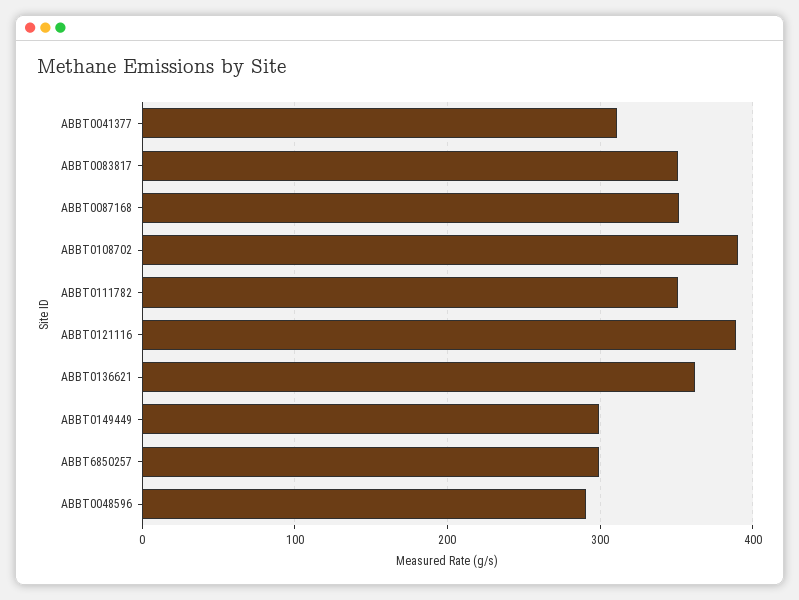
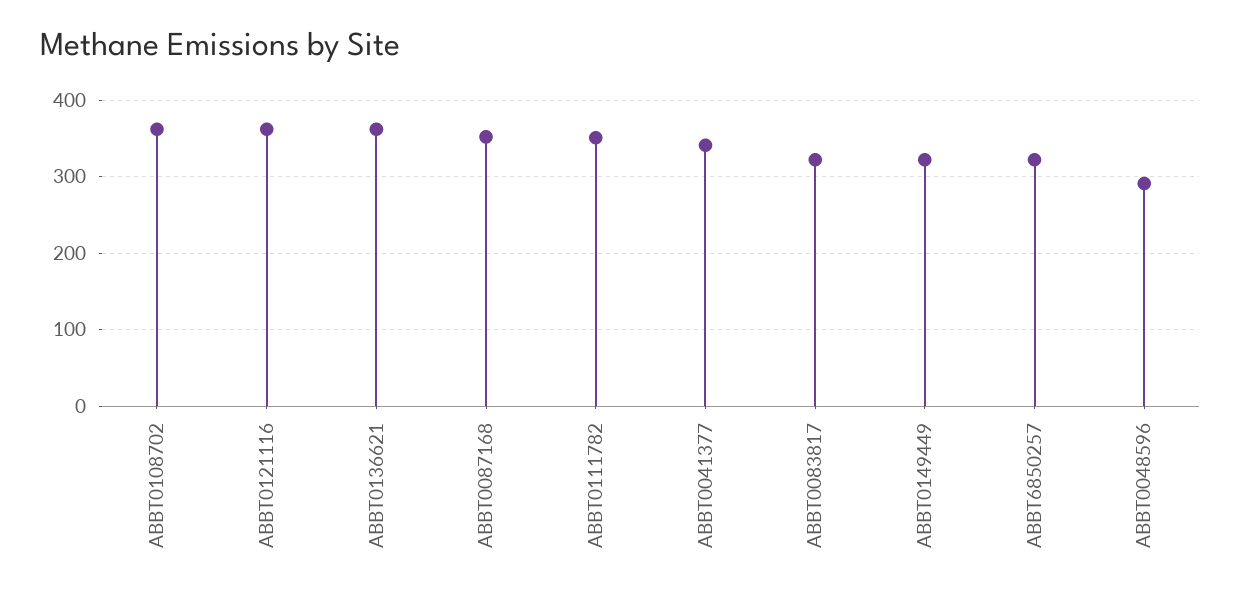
  {
-   "ABBT0041377": 310,
+   "ABBT0041377": 340,
-   "ABBT0083817": 350,
+   "ABBT0083817": 320,
    "ABBT0087168": 350,
-   "ABBT0108702": 390,
+   "ABBT0108702": 360,
    "ABBT0111782": 350,
-   "ABBT0121116": 390,
+   "ABBT0121116": 360,
    "ABBT0136621": 360,
-   "ABBT0149449": 300,
+   "ABBT0149449": 320,
-   "ABBT6850257": 300,
+   "ABBT6850257": 320,
    "ABBT0048596": 290
  }

